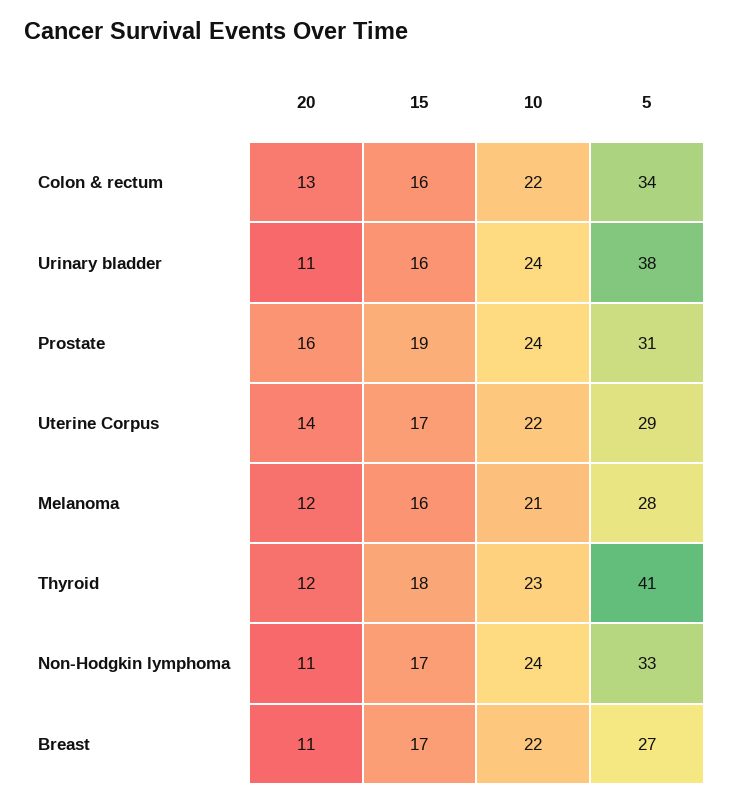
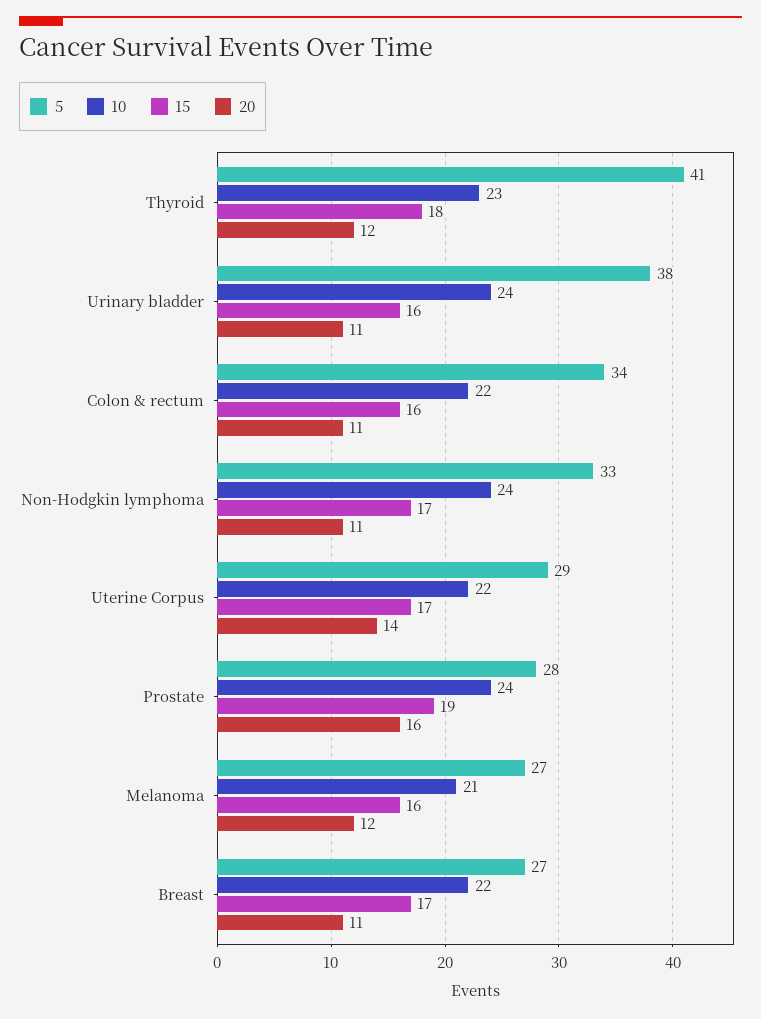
  {
    "20": {
-     "Colon & rectum": 13,
+     "Colon & rectum": 11,
      "Urinary bladder": 11,
      "Prostate": 16,
      "Uterine Corpus": 14,
      "Melanoma": 12,
      "Thyroid": 12,
      "Non-Hodgkin lymphoma": 11,
      "Breast": 11
    },
    "15": {
      "Colon & rectum": 16,
      "Urinary bladder": 16,
      "Prostate": 19,
      "Uterine Corpus": 17,
      "Melanoma": 16,
      "Thyroid": 18,
      "Non-Hodgkin lymphoma": 17,
      "Breast": 17
    },
    "10": {
      "Colon & rectum": 22,
      "Urinary bladder": 24,
      "Prostate": 24,
      "Uterine Corpus": 22,
      "Melanoma": 21,
      "Thyroid": 23,
      "Non-Hodgkin lymphoma": 24,
      "Breast": 22
    },
    "5": {
      "Colon & rectum": 34,
      "Urinary bladder": 38,
-     "Prostate": 31,
+     "Prostate": 28,
      "Uterine Corpus": 29,
-     "Melanoma": 28,
+     "Melanoma": 27,
      "Thyroid": 41,
      "Non-Hodgkin lymphoma": 33,
      "Breast": 27
    }
  }

